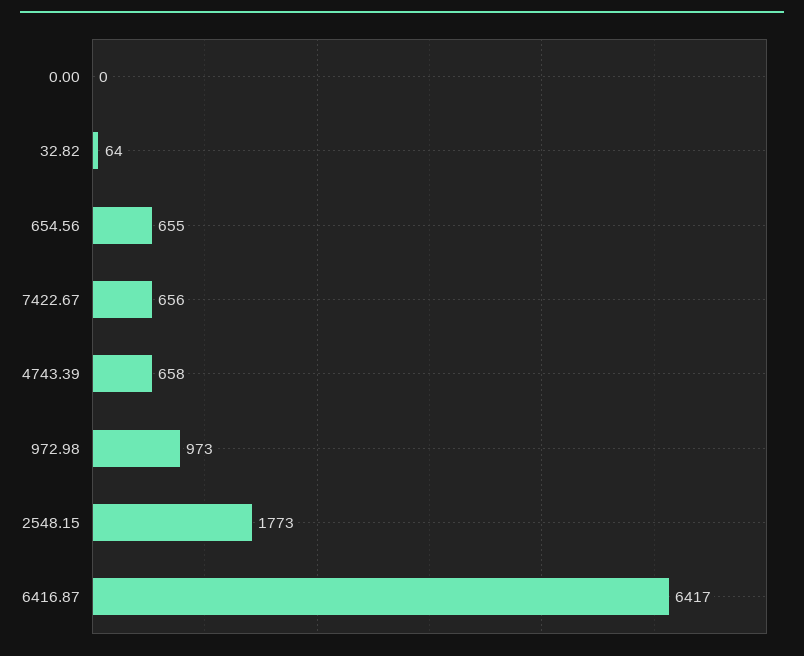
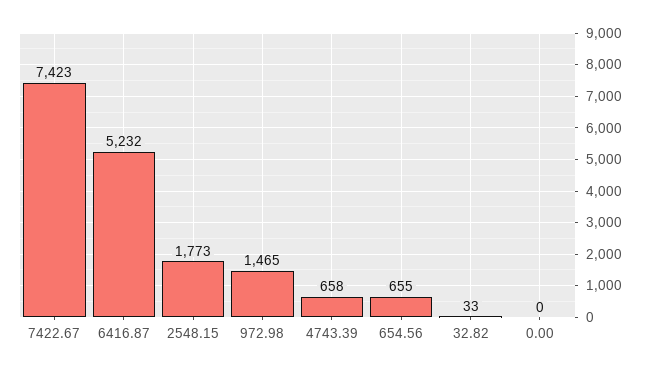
  {
    "0.00": 0,
-   "32.82": 64,
+   "32.82": 33,
    "654.56": 655,
-   "7422.67": 656,
+   "7422.67": 7423,
    "4743.39": 658,
-   "972.98": 973,
+   "972.98": 1465,
    "2548.15": 1773,
-   "6416.87": 6417
+   "6416.87": 5232
  }

